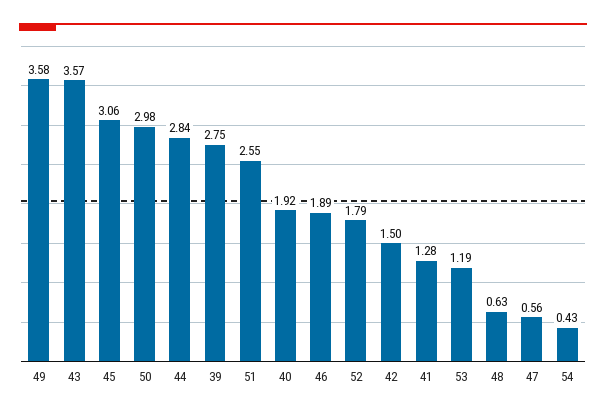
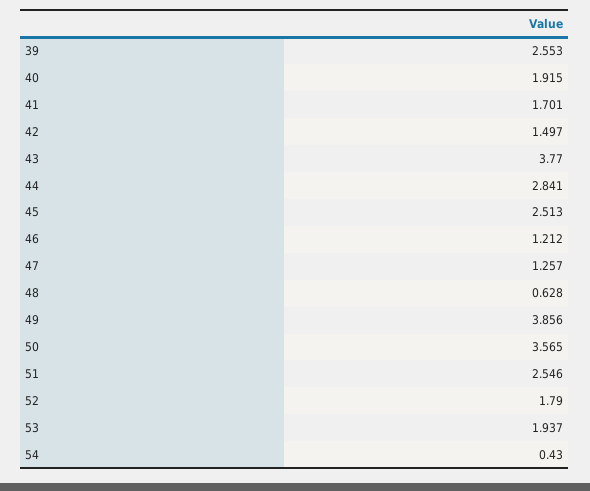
  {
-   "49": 3.58,
+   "49": 3.856,
-   "43": 3.57,
+   "43": 3.77,
-   "45": 3.06,
+   "45": 2.513,
-   "50": 2.98,
+   "50": 3.565,
    "44": 2.841,
-   "39": 2.75,
+   "39": 2.553,
    "51": 2.546,
    "40": 1.915,
-   "46": 1.89,
+   "46": 1.212,
    "52": 1.79,
    "42": 1.497,
-   "41": 1.28,
+   "41": 1.701,
-   "53": 1.19,
+   "53": 1.937,
    "48": 0.628,
-   "47": 0.56,
+   "47": 1.257,
    "54": 0.43
  }

